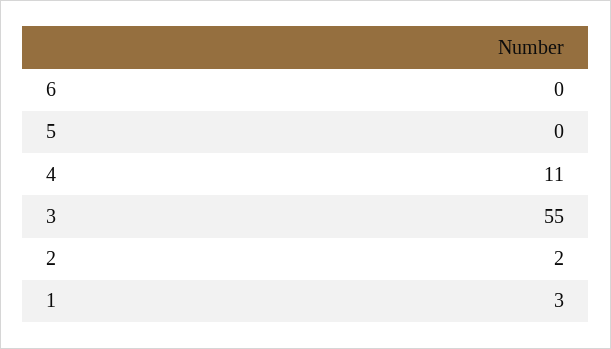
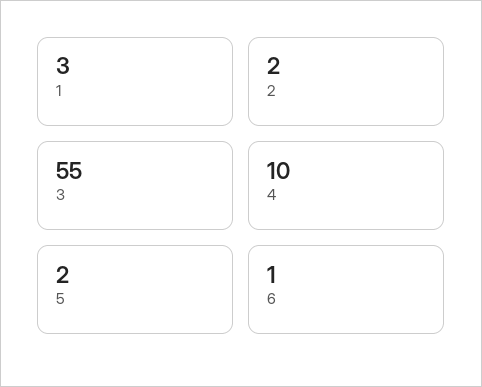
  {
-   "6": 0,
+   "6": 1,
-   "5": 0,
+   "5": 2,
-   "4": 11,
+   "4": 10,
    "3": 55,
    "2": 2,
    "1": 3
  }

